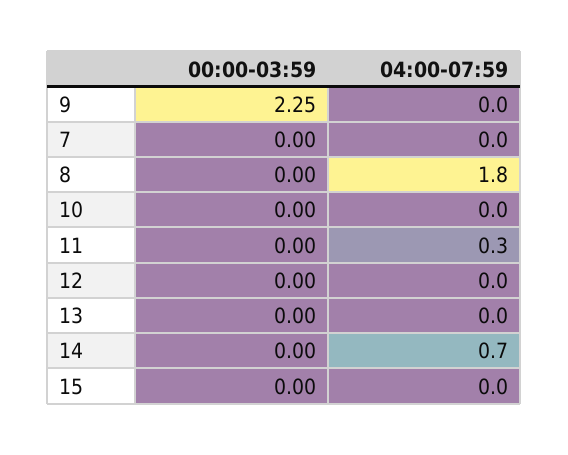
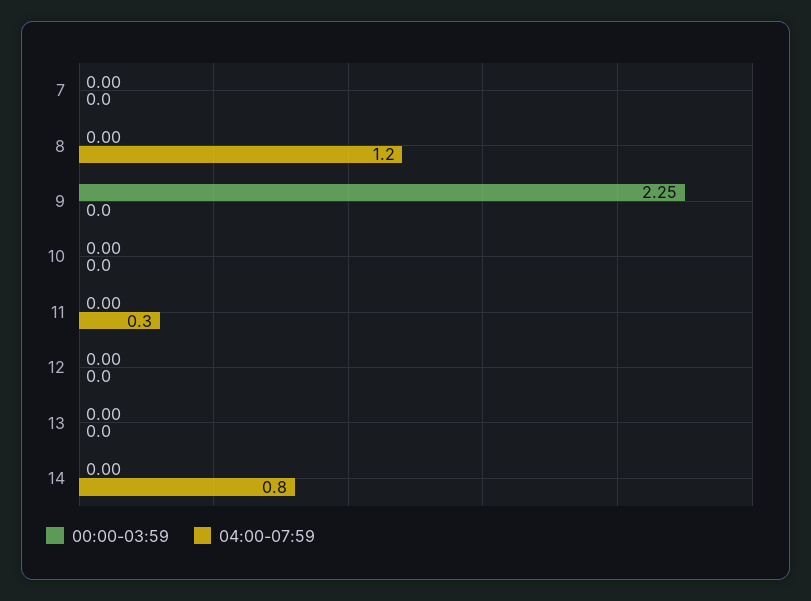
  {
    "00:00-03:59": {
      "9": 2.25,
      "7": 0,
      "8": 0,
      "10": 0,
      "11": 0,
      "12": 0,
      "13": 0,
-     "14": 0,
+     "14": 0
-     "15": 0
    },
    "04:00-07:59": {
      "9": 0,
      "7": 0,
-     "8": 1.8,
+     "8": 1.2,
      "10": 0,
      "11": 0.3,
      "12": 0,
      "13": 0,
-     "14": 0.7,
+     "14": 0.8
-     "15": 0
    }
  }

